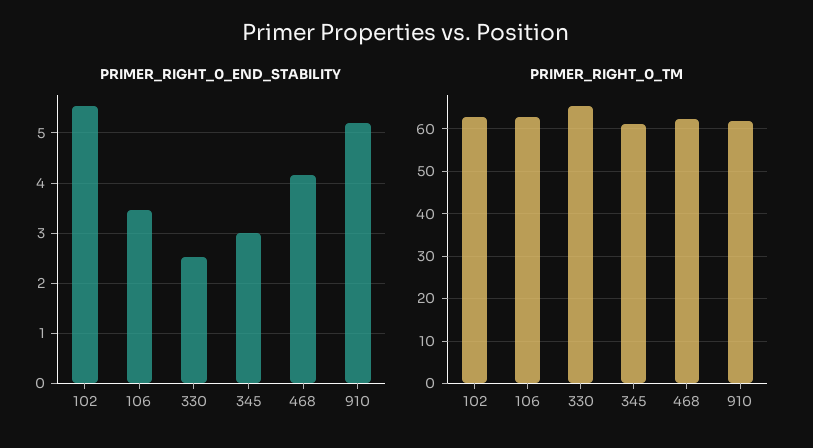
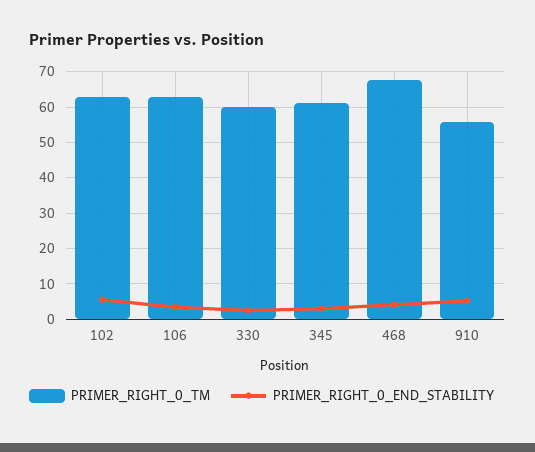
  {
    "PRIMER_RIGHT_0_END_STABILITY": {
      "102": 5.6,
      "106": 3.4,
      "330": 2.6,
      "345": 3,
      "468": 4.2,
      "910": 5.2
    },
    "PRIMER_RIGHT_0_TM": {
      "102": 62,
      "106": 62,
-     "330": 66,
+     "330": 60,
      "345": 62,
-     "468": 62,
+     "468": 68,
-     "910": 62
+     "910": 56
    }
  }

